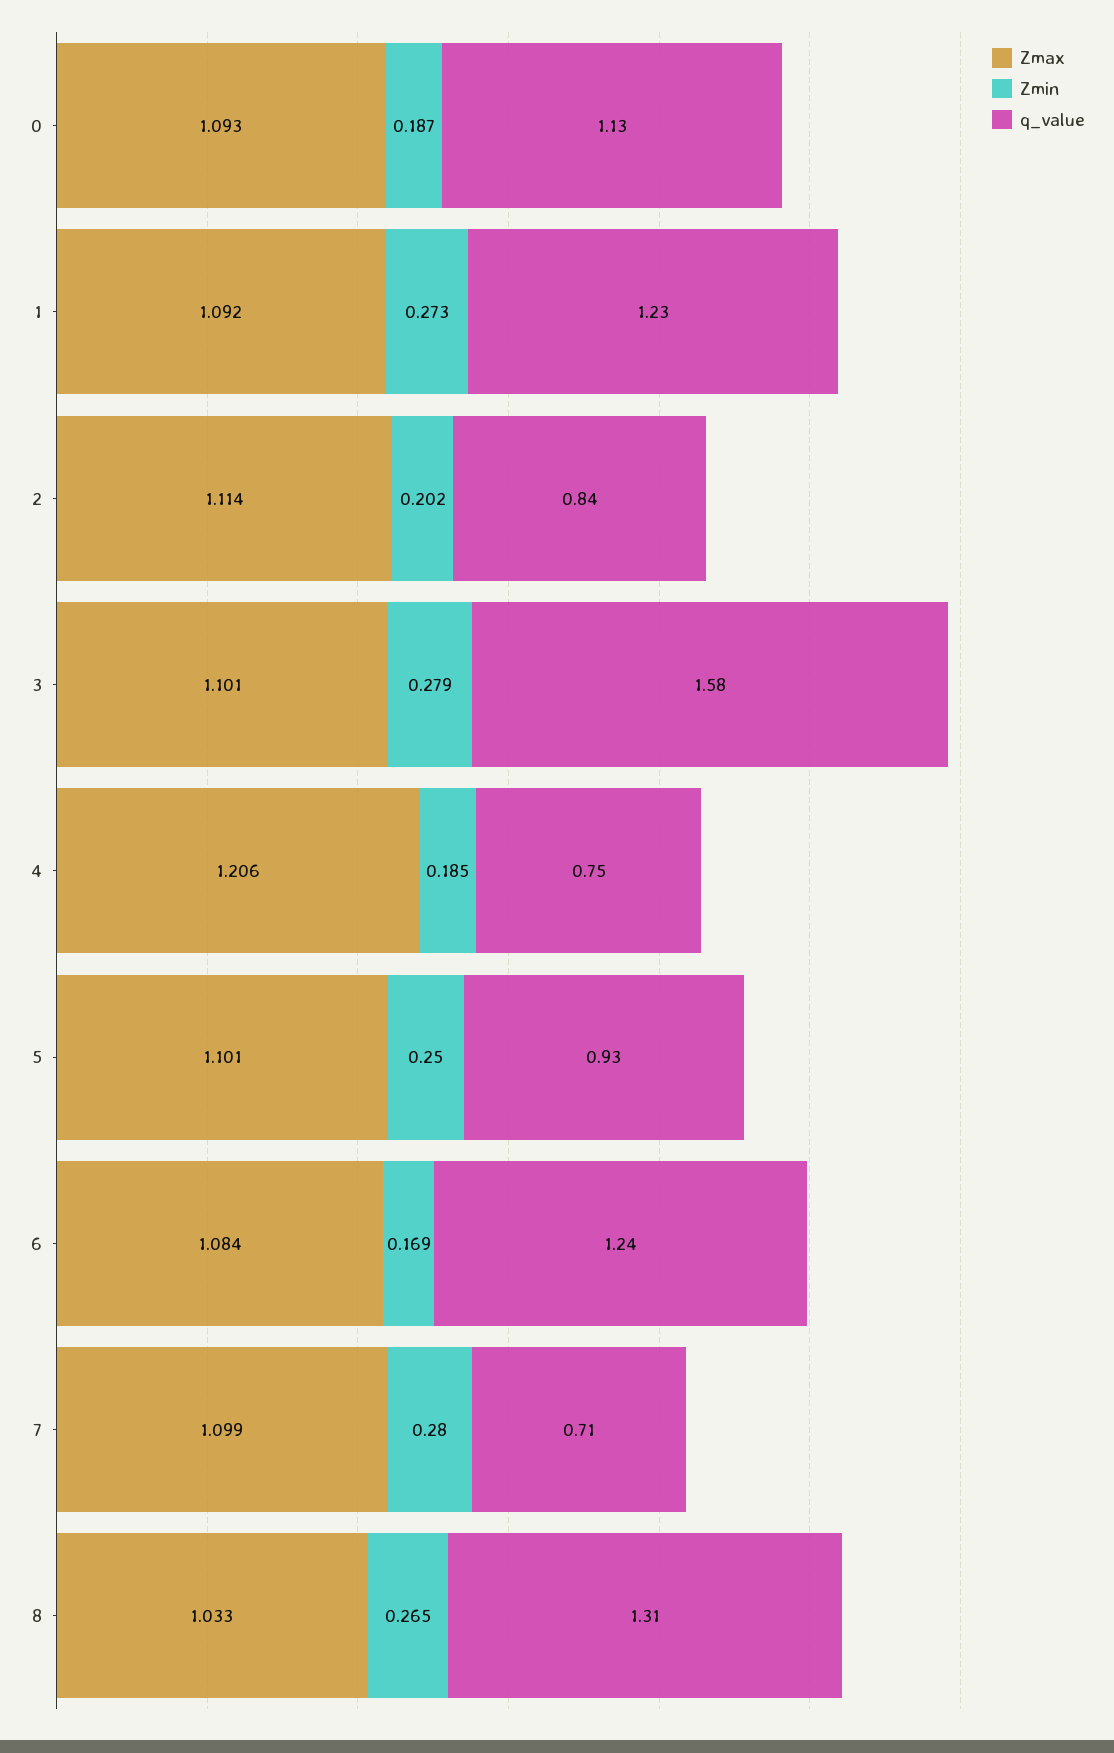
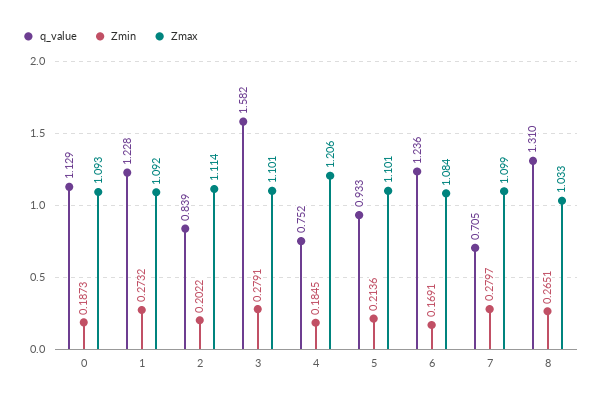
  {
    "Zmax": {
      "0": 1.093,
      "1": 1.092,
      "2": 1.114,
      "3": 1.101,
      "4": 1.206,
      "5": 1.101,
      "6": 1.084,
      "7": 1.099,
      "8": 1.033
    },
    "Zmin": {
      "0": 0.1873,
      "1": 0.2732,
      "2": 0.2022,
      "3": 0.2791,
      "4": 0.1845,
-     "5": 0.25,
+     "5": 0.2136,
      "6": 0.1691,
      "7": 0.2797,
      "8": 0.2651
    },
    "q_value": {
      "0": 1.129,
      "1": 1.228,
      "2": 0.839,
      "3": 1.582,
      "4": 0.752,
      "5": 0.933,
      "6": 1.236,
      "7": 0.705,
      "8": 1.31
    }
  }

